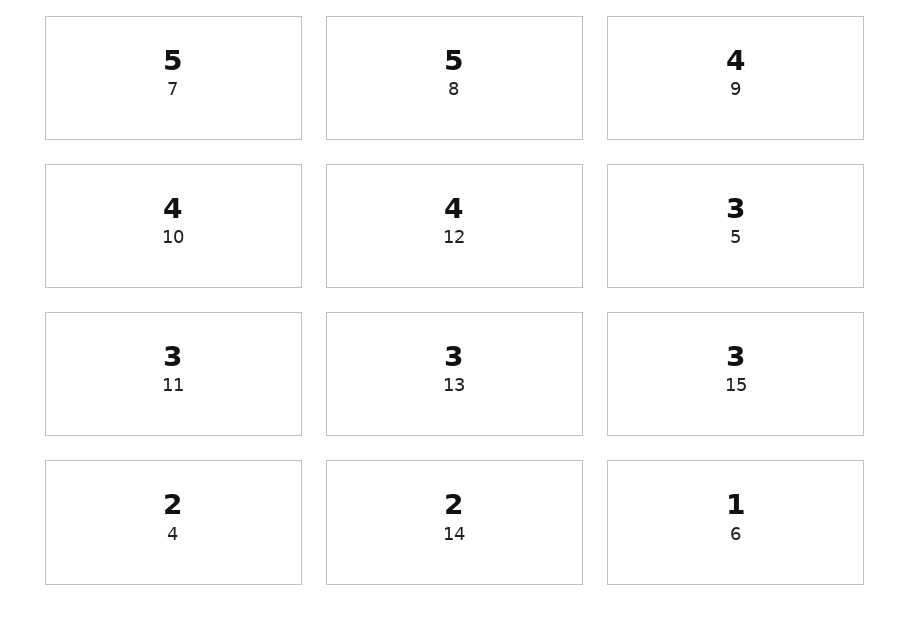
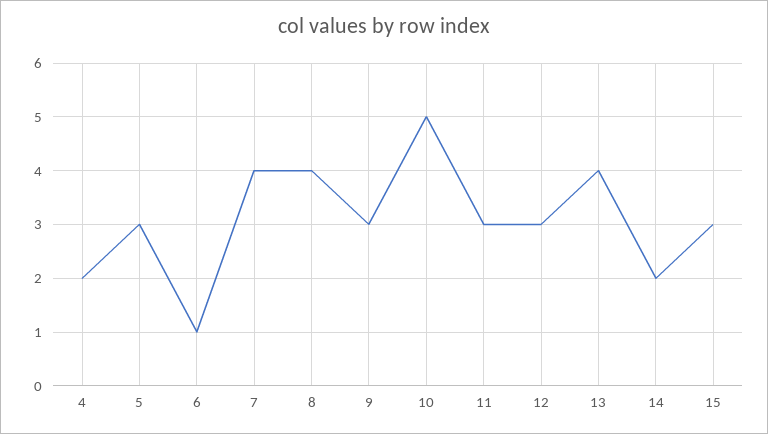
  {
-   "7": 5,
+   "7": 4,
-   "8": 5,
+   "8": 4,
-   "9": 4,
+   "9": 3,
-   "10": 4,
+   "10": 5,
-   "12": 4,
+   "12": 3,
    "5": 3,
    "11": 3,
-   "13": 3,
+   "13": 4,
    "15": 3,
    "4": 2,
    "14": 2,
    "6": 1
  }

